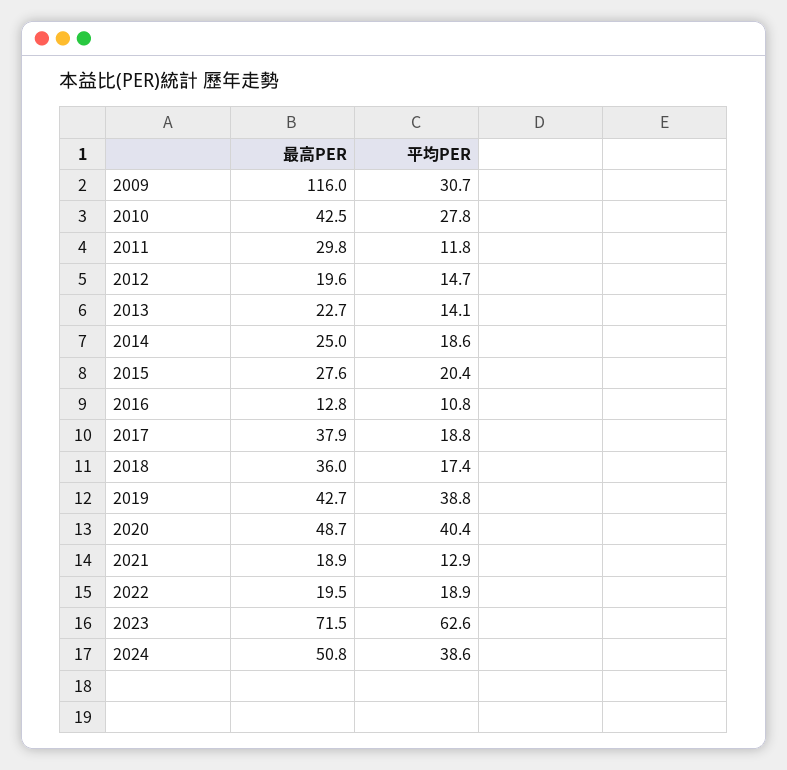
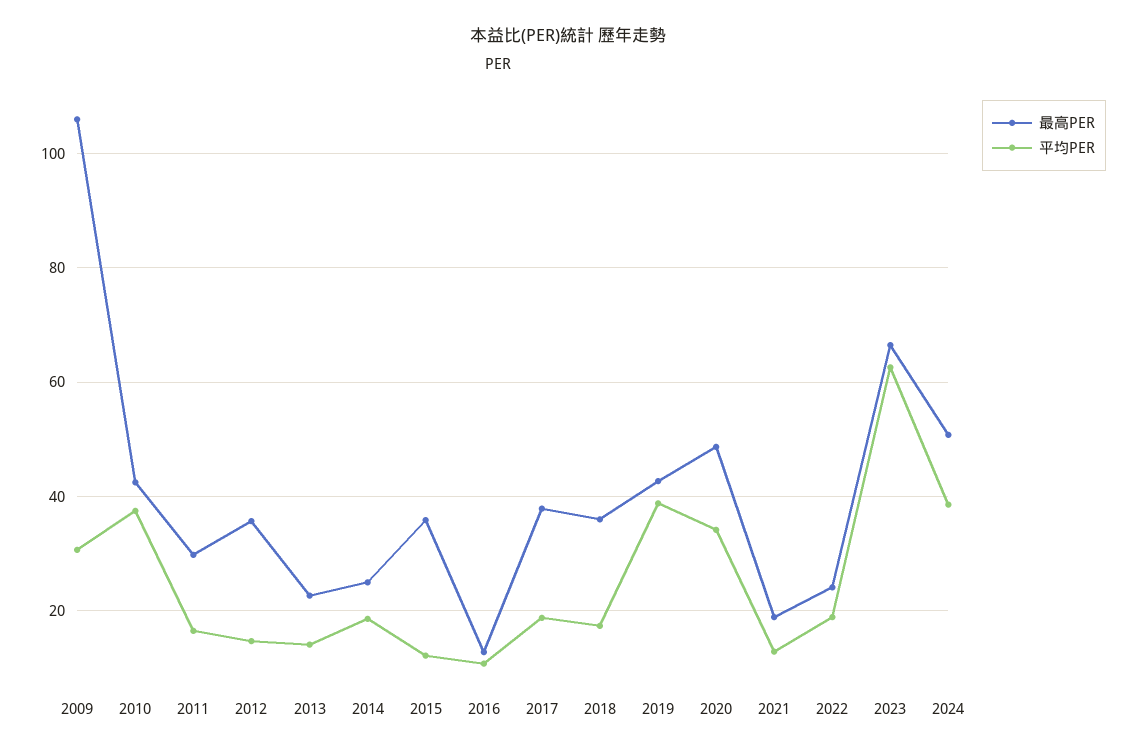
  {
    "最高PER": {
-     "2009": 116,
+     "2009": 106,
      "2010": 42.5,
      "2011": 29.8,
-     "2012": 19.6,
+     "2012": 36,
      "2013": 22.7,
      "2014": 25,
-     "2015": 27.6,
+     "2015": 36,
      "2016": 12.8,
      "2017": 37.9,
      "2018": 36,
      "2019": 42.7,
      "2020": 48.7,
      "2021": 18.9,
-     "2022": 19.5,
+     "2022": 24,
-     "2023": 71.5,
+     "2023": 66,
      "2024": 50.8
    },
    "平均PER": {
      "2009": 30.7,
-     "2010": 27.8,
+     "2010": 38,
-     "2011": 11.8,
+     "2011": 16,
      "2012": 14.7,
      "2013": 14.1,
      "2014": 18.6,
-     "2015": 20.4,
+     "2015": 12,
      "2016": 10.8,
      "2017": 18.8,
      "2018": 17.4,
      "2019": 38.8,
-     "2020": 40.4,
+     "2020": 34,
      "2021": 12.9,
      "2022": 18.9,
      "2023": 62.6,
      "2024": 38.6
    }
  }

